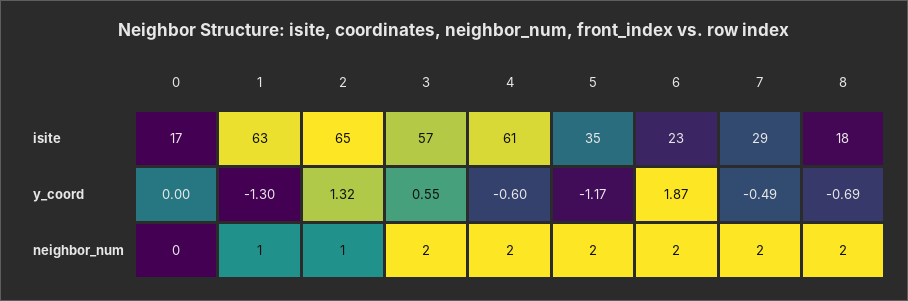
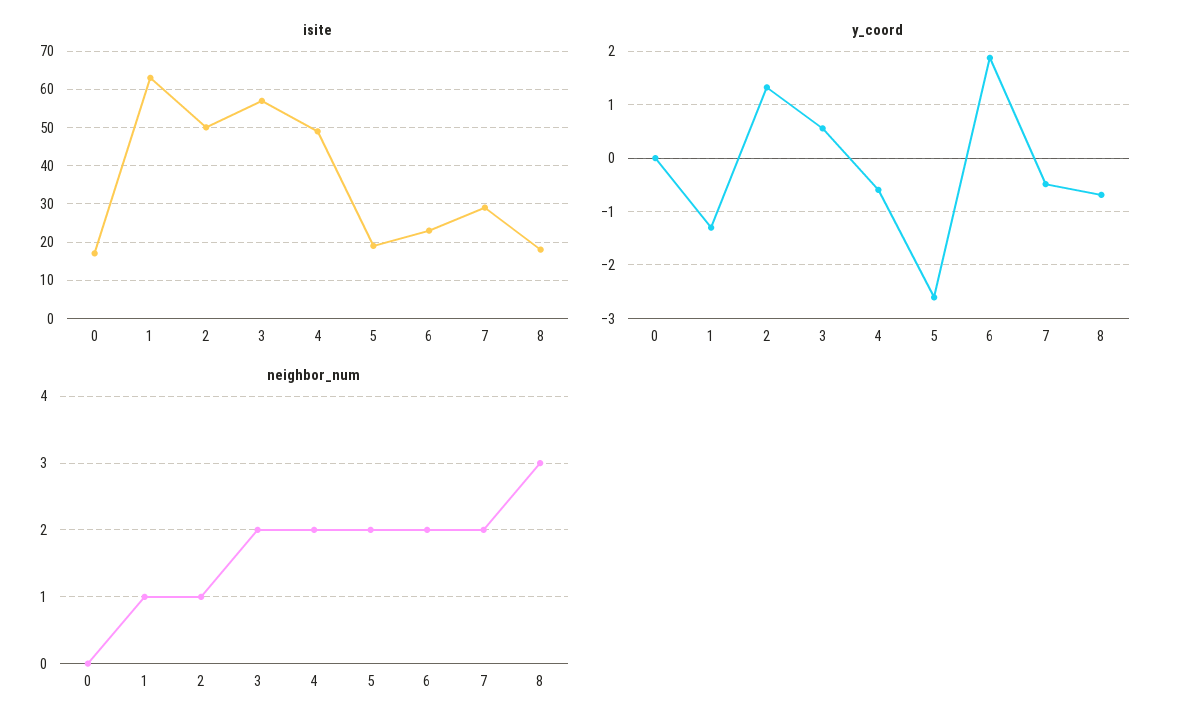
  {
    "isite": {
      "0": 17,
      "1": 63,
-     "2": 65,
+     "2": 50,
      "3": 57,
-     "4": 61,
+     "4": 50,
-     "5": 35,
+     "5": 20,
      "6": 23,
      "7": 29,
      "8": 18
    },
    "y_coord": {
      "0": 0,
      "1": -1.3,
      "2": 1.32,
      "3": 0.55,
      "4": -0.6,
-     "5": -1.17,
+     "5": -2.6,
      "6": 1.87,
      "7": -0.49,
      "8": -0.69
    },
    "neighbor_num": {
      "0": 0,
      "1": 1,
      "2": 1,
      "3": 2,
      "4": 2,
      "5": 2,
      "6": 2,
      "7": 2,
-     "8": 2
+     "8": 3
    }
  }

